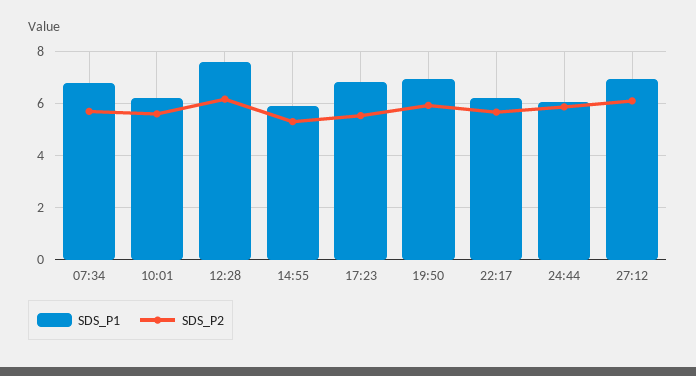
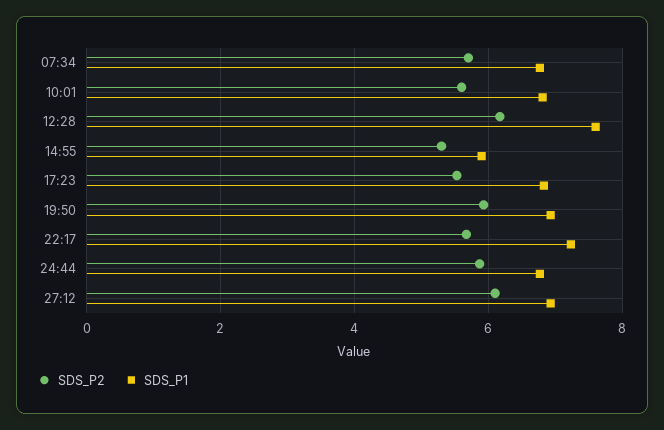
  {
    "SDS_P1": {
      "07:34": 6.8,
-     "10:01": 6.25,
+     "10:01": 6.8,
      "12:28": 7.6,
      "14:55": 6,
      "17:23": 6.8,
      "19:50": 7,
-     "22:17": 6.25,
+     "22:17": 7.2,
-     "24:44": 6,
+     "24:44": 6.8,
      "27:12": 7
    },
    "SDS_P2": {
      "07:34": 5.8,
      "10:01": 5.6,
      "12:28": 6.2,
      "14:55": 5.4,
      "17:23": 5.6,
      "19:50": 6,
      "22:17": 5.6,
      "24:44": 5.8,
      "27:12": 6.2
    }
  }

